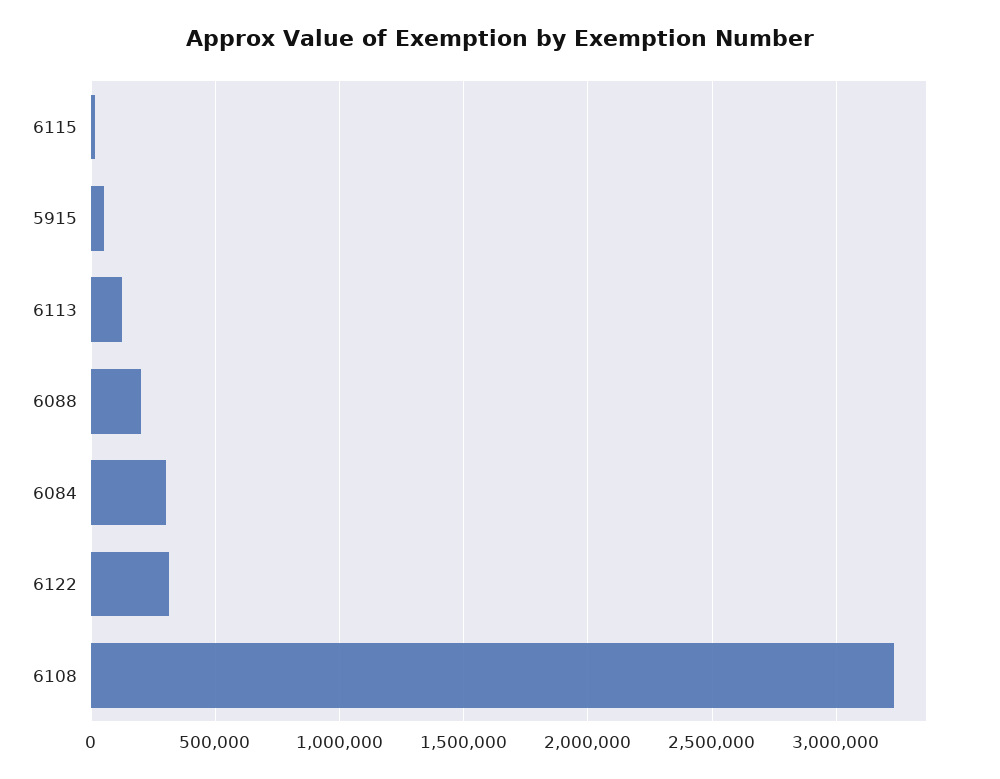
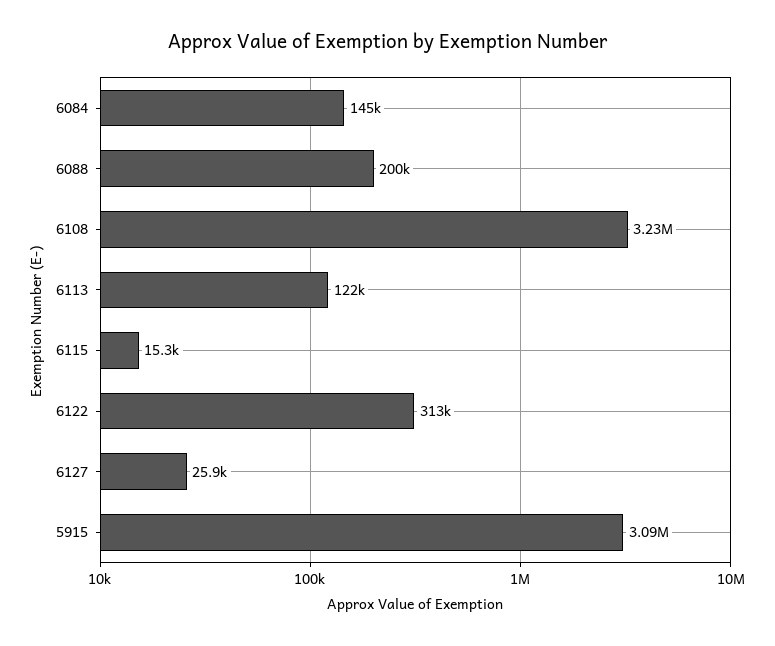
  {
    "6115": 15300,
-   "5915": 50000,
+   "5915": 3090000,
    "6113": 122000,
    "6088": 200000,
-   "6084": 300000,
+   "6084": 145000,
    "6122": 313000,
-   "6108": 3230000
+   "6108": 3230000,
+   "6127": 25900
  }

